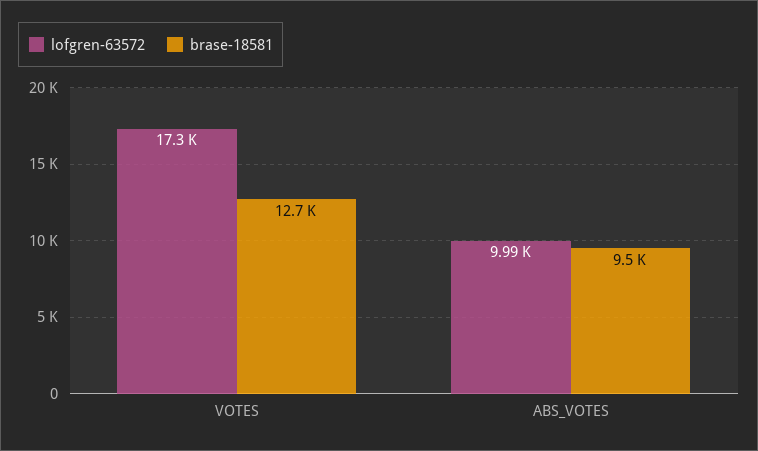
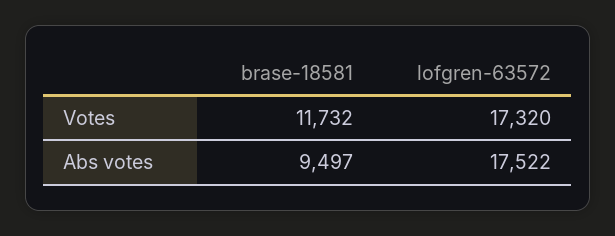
  {
    "lofgren-63572": {
      "VOTES": 17320,
-     "ABS_VOTES": 9990
+     "ABS_VOTES": 17522
    },
    "brase-18581": {
-     "VOTES": 12700,
+     "VOTES": 11732,
      "ABS_VOTES": 9497
    }
  }

